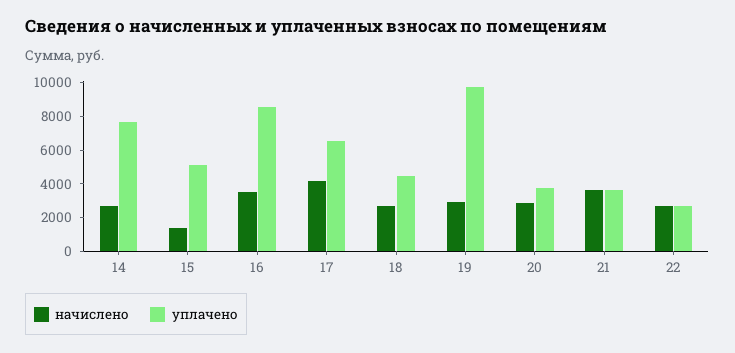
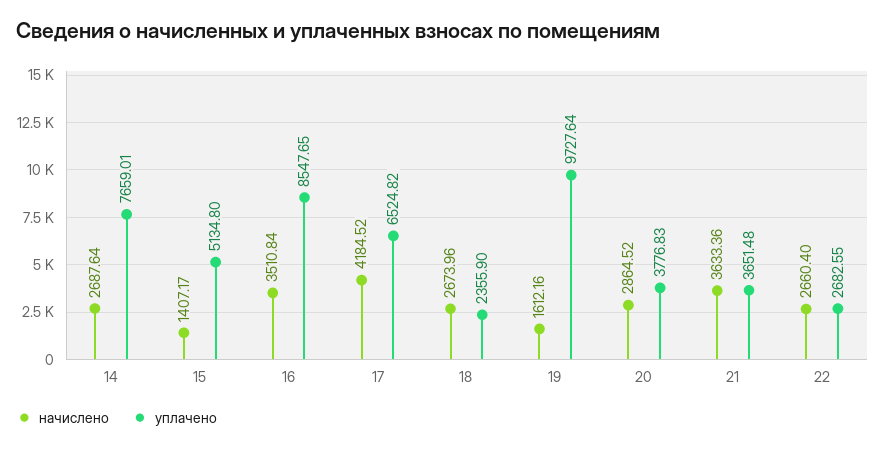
  {
    "начислено": {
      "14": 2687.64,
      "15": 1407.17,
      "16": 3510.84,
      "17": 4184.52,
      "18": 2673.96,
-     "19": 3000,
+     "19": 1612.16,
      "20": 2864.52,
      "21": 3633.36,
      "22": 2660.4
    },
    "уплачено": {
      "14": 7659.01,
      "15": 5134.8,
      "16": 8547.65,
      "17": 6524.82,
-     "18": 4500,
+     "18": 2355.9,
      "19": 9727.64,
      "20": 3776.83,
      "21": 3651.48,
      "22": 2682.55
    }
  }

